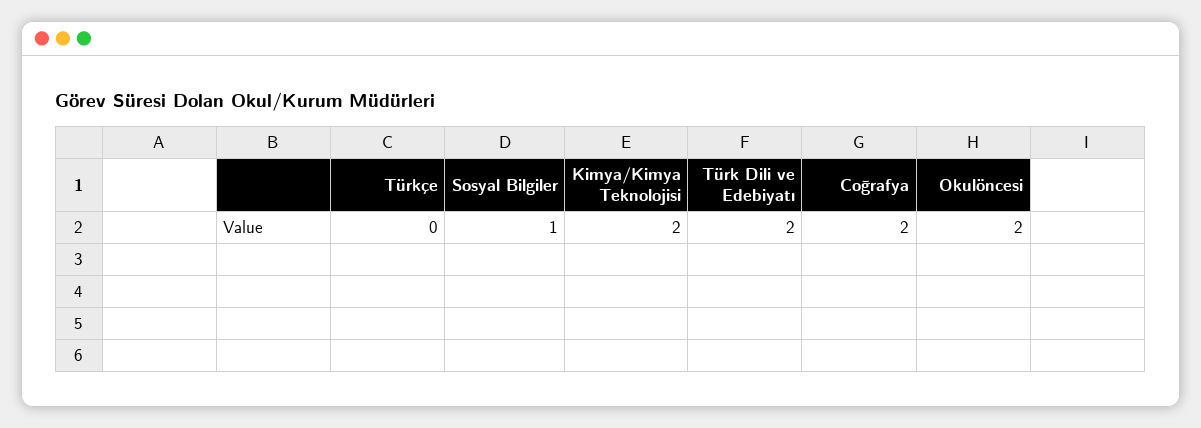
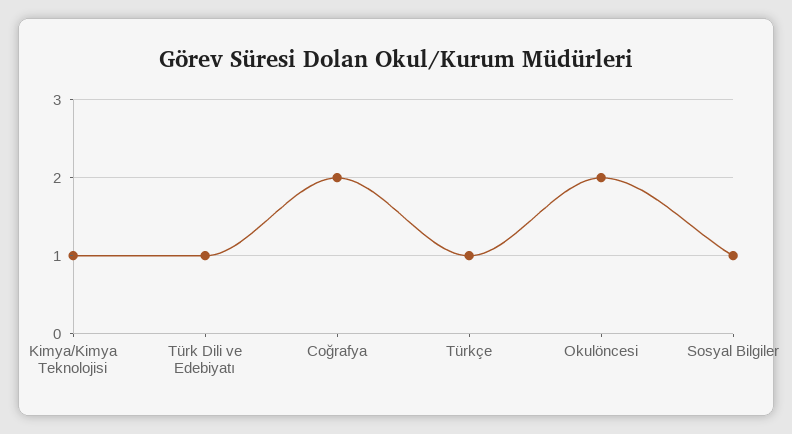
  {
-   "Türkçe": 0,
+   "Türkçe": 1,
    "Sosyal Bilgiler": 1,
-   "Kimya/Kimya Teknolojisi": 2,
+   "Kimya/Kimya Teknolojisi": 1,
-   "Türk Dili ve Edebiyatı": 2,
+   "Türk Dili ve Edebiyatı": 1,
    "Coğrafya": 2,
    "Okulöncesi": 2
  }

